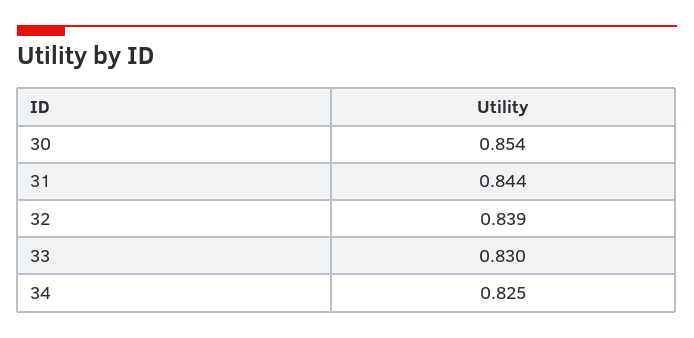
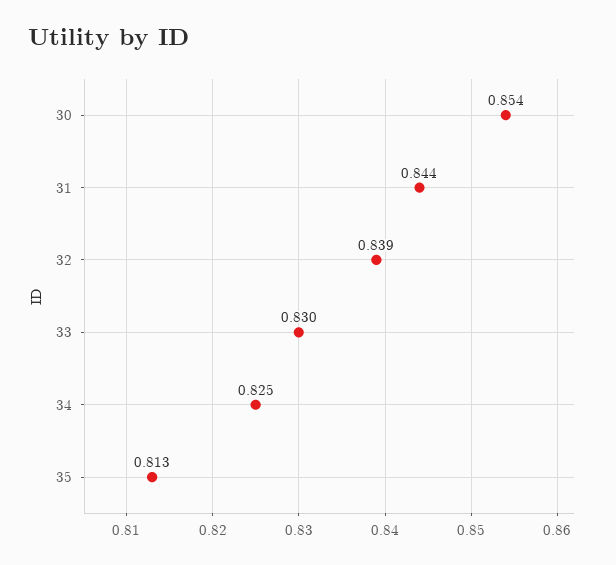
  {
    "30": 0.854,
    "31": 0.844,
    "32": 0.839,
    "33": 0.83,
-   "34": 0.825
+   "34": 0.825,
+   "35": 0.813
  }

